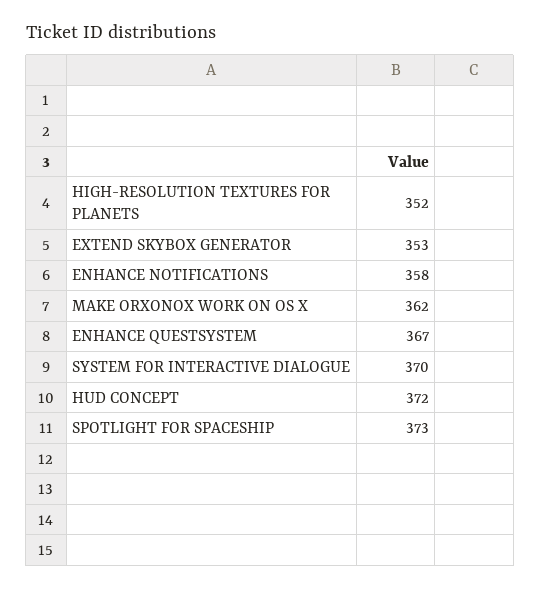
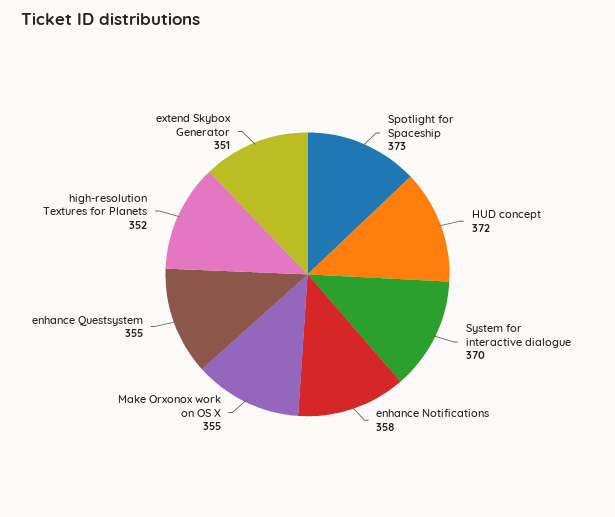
  {
    "HIGH-RESOLUTION TEXTURES FOR PLANETS": 352,
-   "EXTEND SKYBOX GENERATOR": 353,
+   "EXTEND SKYBOX GENERATOR": 351,
    "ENHANCE NOTIFICATIONS": 358,
-   "MAKE ORXONOX WORK ON OS X": 362,
+   "MAKE ORXONOX WORK ON OS X": 355,
-   "ENHANCE QUESTSYSTEM": 367,
+   "ENHANCE QUESTSYSTEM": 355,
    "SYSTEM FOR INTERACTIVE DIALOGUE": 370,
    "HUD CONCEPT": 372,
    "SPOTLIGHT FOR SPACESHIP": 373
  }

